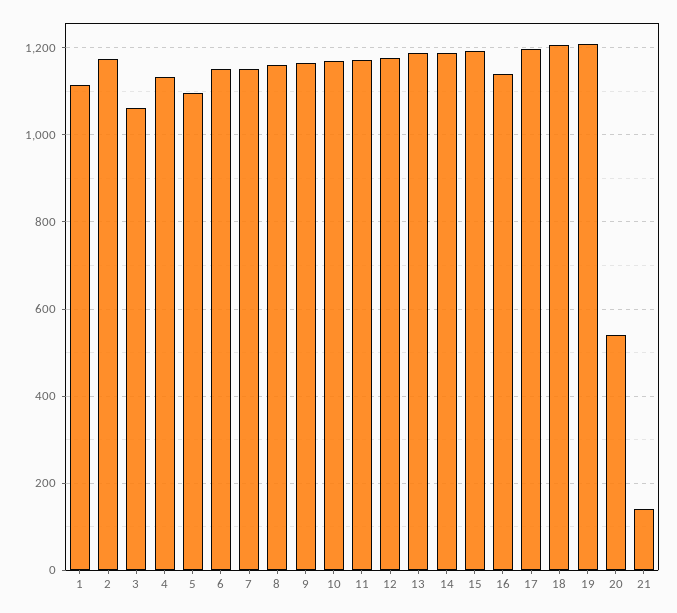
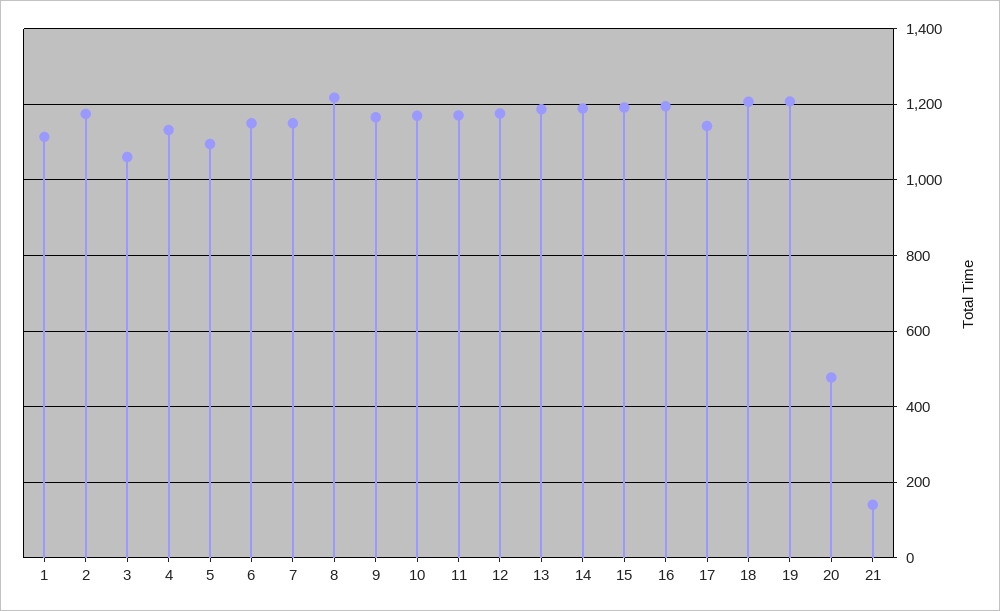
  {
    "1": 1120,
    "2": 1180,
    "3": 1060,
    "4": 1140,
    "5": 1100,
    "6": 1160,
    "7": 1160,
-   "8": 1160,
+   "8": 1220,
    "9": 1160,
    "10": 1180,
    "11": 1180,
    "12": 1180,
    "13": 1180,
    "14": 1180,
    "15": 1200,
-   "16": 1140,
+   "16": 1200,
-   "17": 1200,
+   "17": 1140,
    "18": 1200,
    "19": 1200,
-   "20": 540,
+   "20": 480,
    "21": 140
  }

